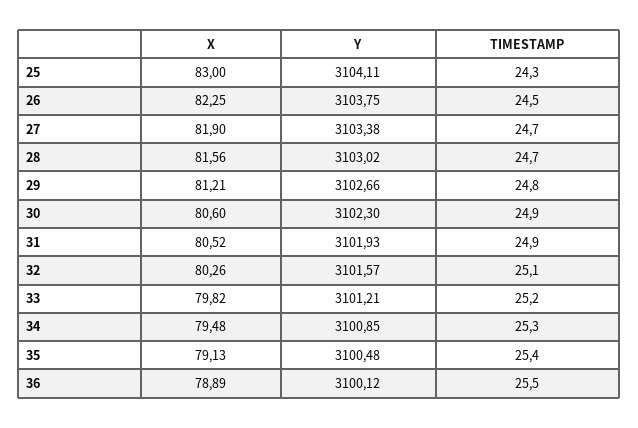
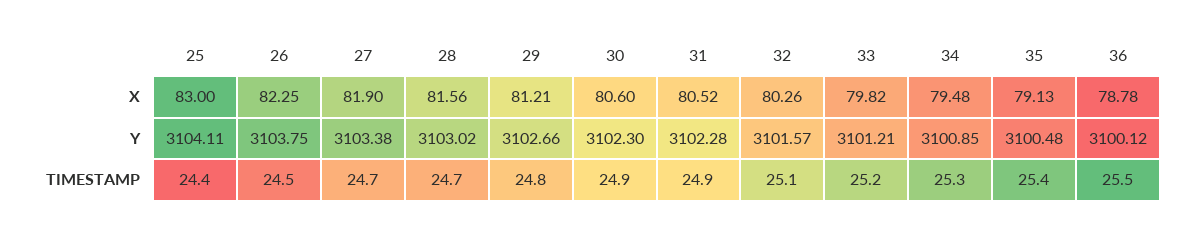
  {
    "X": {
      "25": 83,
      "26": 82.25,
      "27": 81.9,
      "28": 81.56,
      "29": 81.21,
      "30": 80.6,
      "31": 80.52,
      "32": 80.26,
      "33": 79.82,
      "34": 79.48,
      "35": 79.13,
-     "36": 78.89
+     "36": 78.78
    },
    "Y": {
      "25": 3104.11,
      "26": 3103.75,
      "27": 3103.38,
      "28": 3103.02,
      "29": 3102.66,
      "30": 3102.3,
-     "31": 3101.93,
+     "31": 3102.28,
      "32": 3101.57,
      "33": 3101.21,
      "34": 3100.85,
      "35": 3100.48,
      "36": 3100.12
    },
    "TIMESTAMP": {
-     "25": 24.3,
+     "25": 24.4,
      "26": 24.5,
      "27": 24.7,
      "28": 24.7,
      "29": 24.8,
      "30": 24.9,
      "31": 24.9,
      "32": 25.1,
      "33": 25.2,
      "34": 25.3,
      "35": 25.4,
      "36": 25.5
    }
  }

